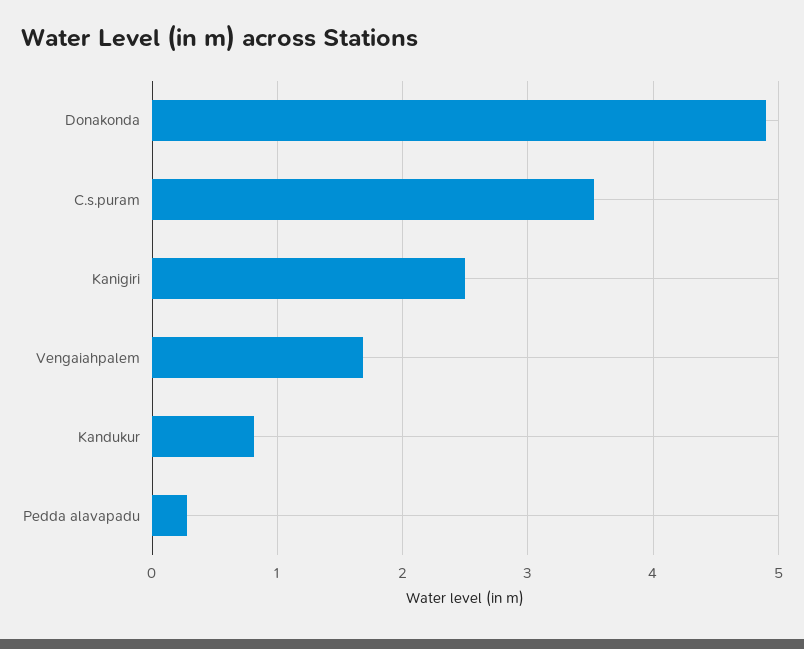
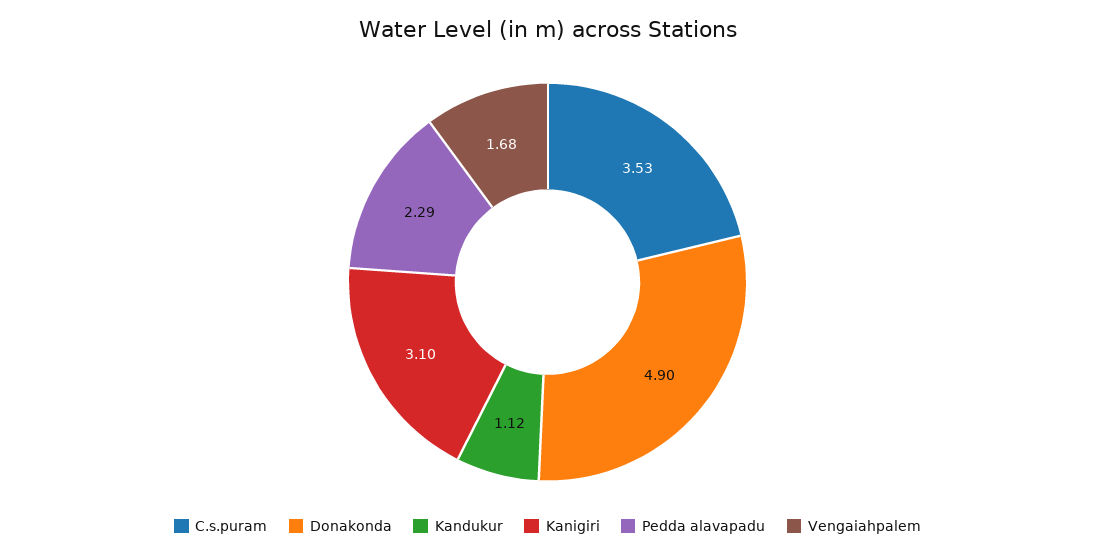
  {
    "Donakonda": 4.9,
    "C.s.puram": 3.53,
-   "Kanigiri": 2.5,
+   "Kanigiri": 3.1,
    "Vengaiahpalem": 1.68,
-   "Kandukur": 0.8,
+   "Kandukur": 1.12,
-   "Pedda alavapadu": 0.3
+   "Pedda alavapadu": 2.29
  }

